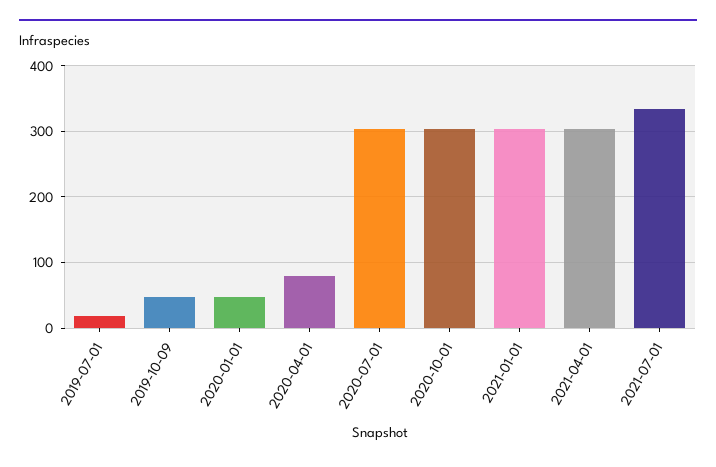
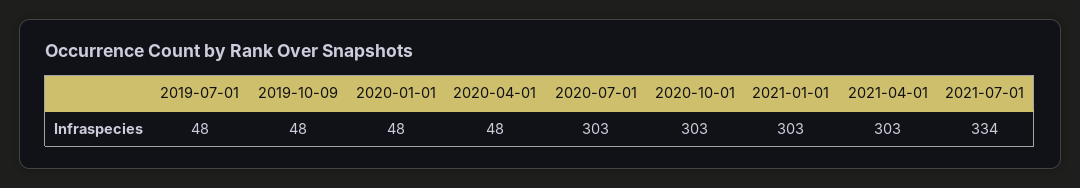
  {
-   "2019-07-01": 20,
+   "2019-07-01": 48,
    "2019-10-09": 48,
    "2020-01-01": 48,
-   "2020-04-01": 80,
+   "2020-04-01": 48,
    "2020-07-01": 303,
    "2020-10-01": 303,
    "2021-01-01": 303,
    "2021-04-01": 303,
    "2021-07-01": 334
  }

